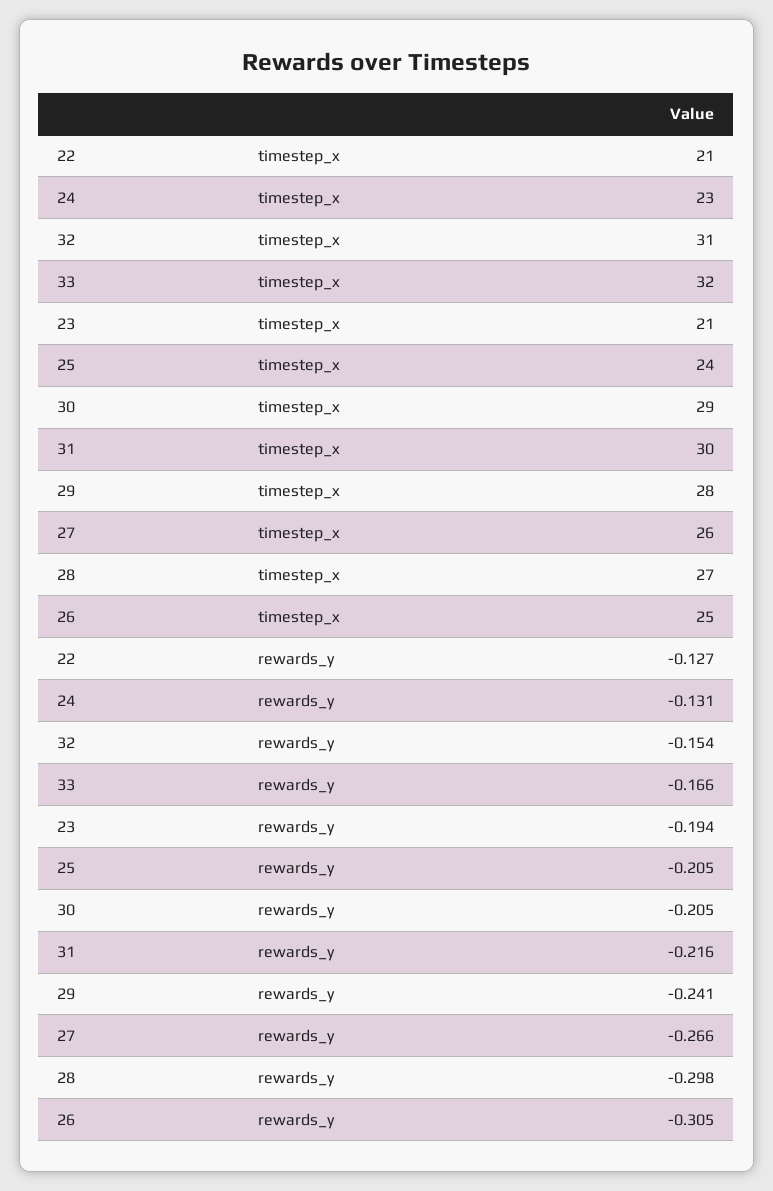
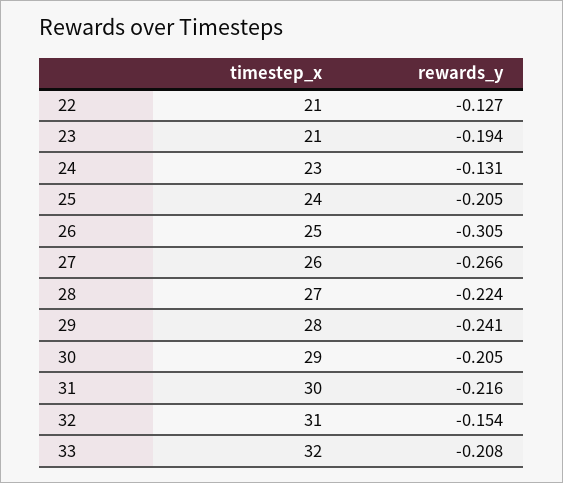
  {
    "22": {
      "timestep_x": 21,
      "rewards_y": -0.127
    },
    "24": {
      "timestep_x": 23,
      "rewards_y": -0.131
    },
    "32": {
      "timestep_x": 31,
      "rewards_y": -0.154
    },
    "33": {
      "timestep_x": 32,
-     "rewards_y": -0.166
+     "rewards_y": -0.208
    },
    "23": {
      "timestep_x": 21,
      "rewards_y": -0.194
    },
    "25": {
      "timestep_x": 24,
      "rewards_y": -0.205
    },
    "30": {
      "timestep_x": 29,
      "rewards_y": -0.205
    },
    "31": {
      "timestep_x": 30,
      "rewards_y": -0.216
    },
    "29": {
      "timestep_x": 28,
      "rewards_y": -0.241
    },
    "27": {
      "timestep_x": 26,
      "rewards_y": -0.266
    },
    "28": {
      "timestep_x": 27,
-     "rewards_y": -0.298
+     "rewards_y": -0.224
    },
    "26": {
      "timestep_x": 25,
      "rewards_y": -0.305
    }
  }

